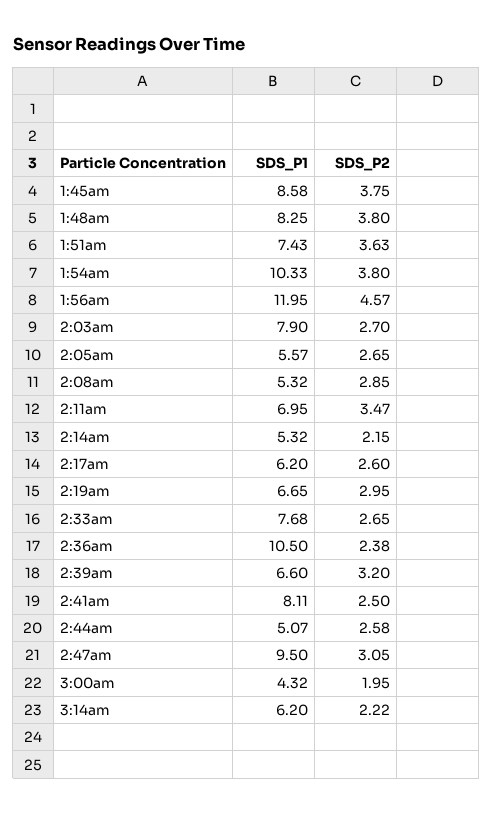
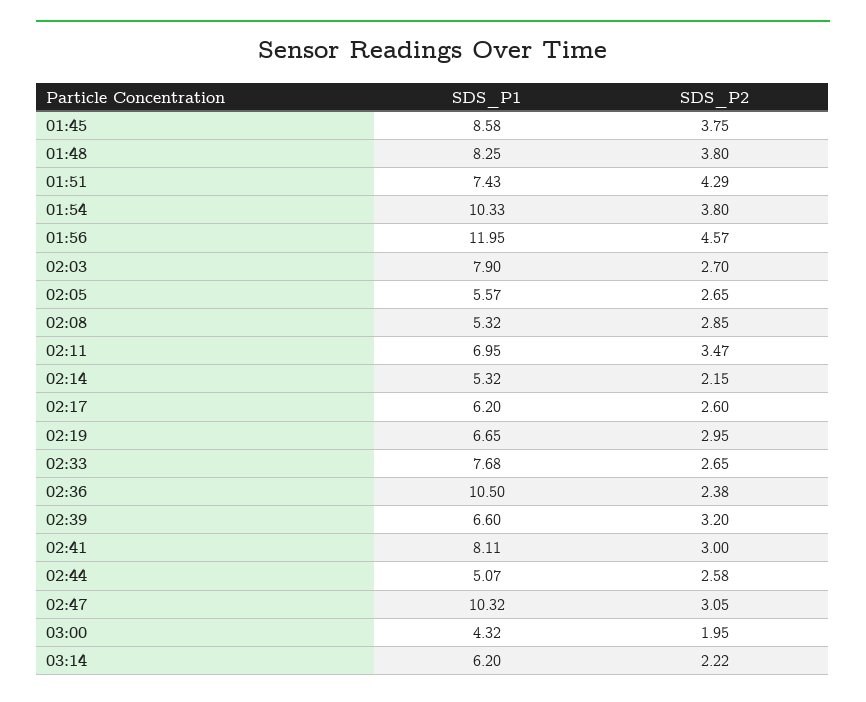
  {
    "SDS_P1": {
      "1:45am": 8.58,
      "1:48am": 8.25,
      "1:51am": 7.43,
      "1:54am": 10.33,
      "1:56am": 11.95,
      "2:03am": 7.9,
      "2:05am": 5.57,
      "2:08am": 5.32,
      "2:11am": 6.95,
      "2:14am": 5.32,
      "2:17am": 6.2,
      "2:19am": 6.65,
      "2:33am": 7.68,
      "2:36am": 10.5,
      "2:39am": 6.6,
      "2:41am": 8.11,
      "2:44am": 5.07,
-     "2:47am": 9.5,
+     "2:47am": 10.32,
      "3:00am": 4.32,
      "3:14am": 6.2
    },
    "SDS_P2": {
      "1:45am": 3.75,
      "1:48am": 3.8,
-     "1:51am": 3.63,
+     "1:51am": 4.29,
      "1:54am": 3.8,
      "1:56am": 4.57,
      "2:03am": 2.7,
      "2:05am": 2.65,
      "2:08am": 2.85,
      "2:11am": 3.47,
      "2:14am": 2.15,
      "2:17am": 2.6,
      "2:19am": 2.95,
      "2:33am": 2.65,
      "2:36am": 2.38,
      "2:39am": 3.2,
-     "2:41am": 2.5,
+     "2:41am": 3,
      "2:44am": 2.58,
      "2:47am": 3.05,
      "3:00am": 1.95,
      "3:14am": 2.22
    }
  }

